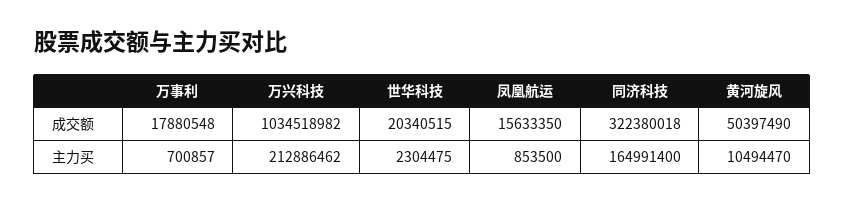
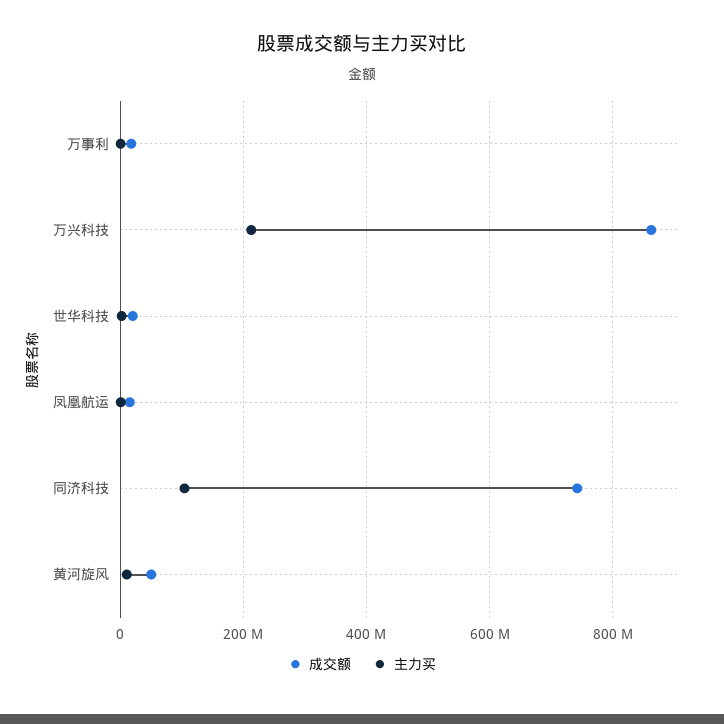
  {
    "成交额": {
      "万事利": 17880548,
-     "万兴科技": 1034518982,
+     "万兴科技": 860000000,
      "世华科技": 20340515,
      "凤凰航运": 15633350,
-     "同济科技": 322380018,
+     "同济科技": 740000000,
      "黄河旋风": 50397490
    },
    "主力买": {
      "万事利": 700857,
      "万兴科技": 212886462,
      "世华科技": 2304475,
      "凤凰航运": 853500,
-     "同济科技": 164991400,
+     "同济科技": 100000000,
      "黄河旋风": 10494470
    }
  }

